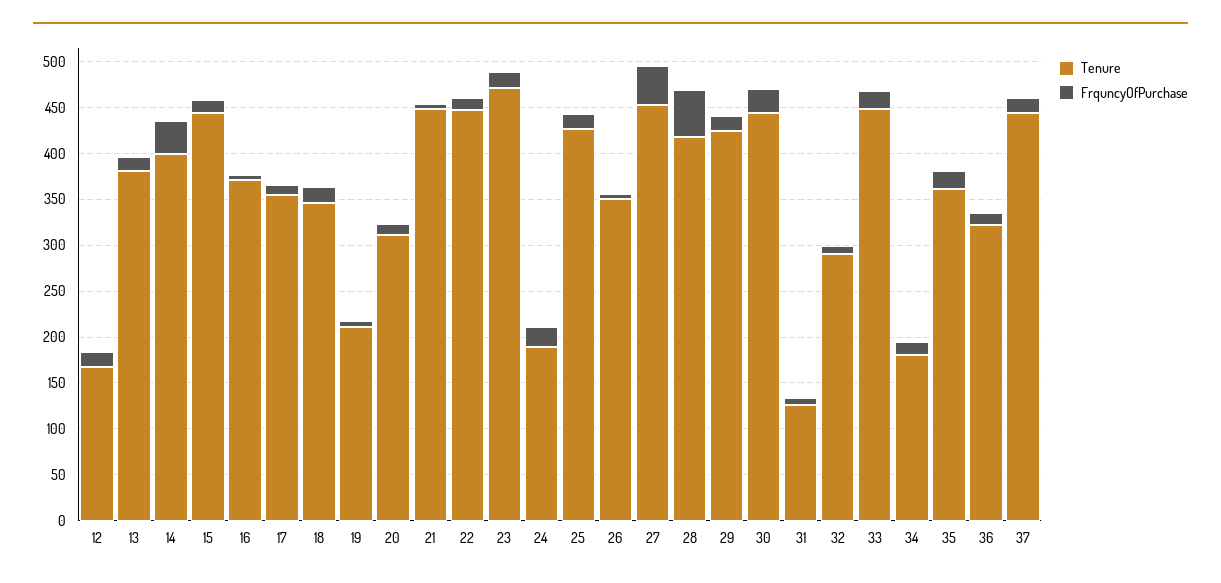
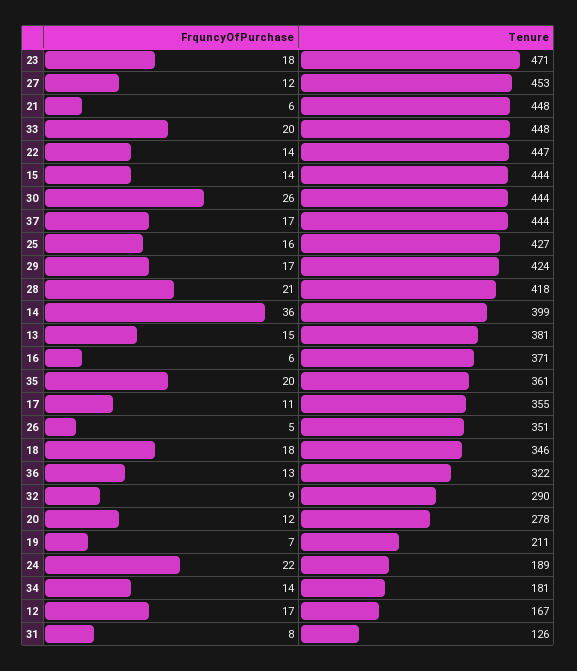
  {
    "Tenure": {
      "12": 167,
      "13": 381,
      "14": 399,
      "15": 444,
      "16": 371,
      "17": 355,
      "18": 346,
      "19": 211,
-     "20": 310,
+     "20": 278,
      "21": 448,
      "22": 447,
      "23": 471,
      "24": 189,
      "25": 427,
      "26": 351,
      "27": 453,
      "28": 418,
      "29": 424,
      "30": 444,
      "31": 126,
      "32": 290,
      "33": 448,
      "34": 181,
      "35": 361,
      "36": 322,
      "37": 444
    },
    "FrquncyOfPurchase": {
      "12": 17,
      "13": 15,
      "14": 36,
      "15": 14,
      "16": 6,
      "17": 11,
      "18": 18,
      "19": 7,
      "20": 12,
      "21": 6,
      "22": 14,
      "23": 18,
      "24": 22,
      "25": 16,
      "26": 5,
-     "27": 40,
+     "27": 12,
-     "28": 50,
+     "28": 21,
      "29": 17,
      "30": 26,
      "31": 8,
      "32": 9,
      "33": 20,
      "34": 14,
      "35": 20,
      "36": 13,
      "37": 17
    }
  }

